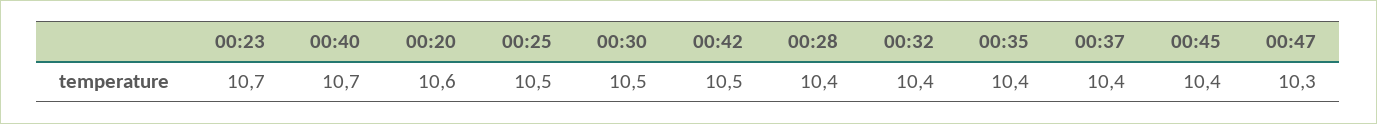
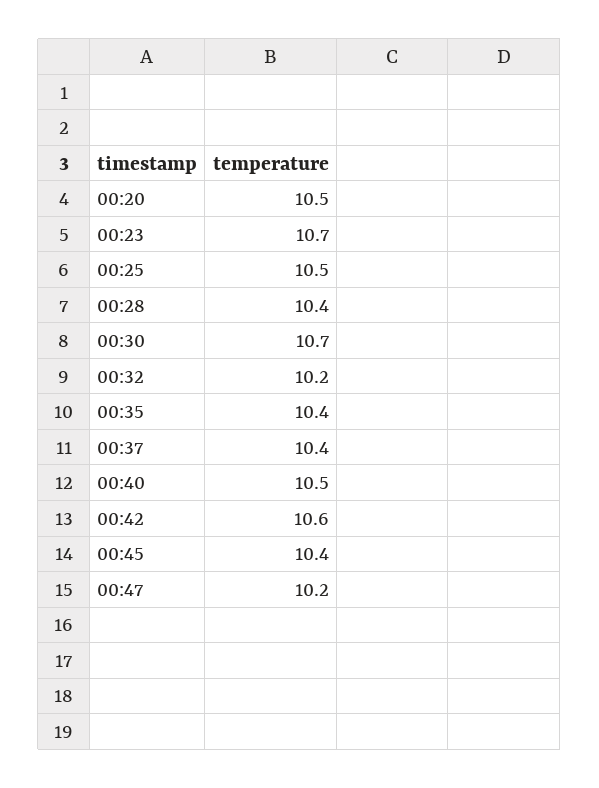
  {
    "00:23": 10.7,
-   "00:40": 10.7,
+   "00:40": 10.5,
-   "00:20": 10.6,
+   "00:20": 10.5,
    "00:25": 10.5,
-   "00:30": 10.5,
+   "00:30": 10.7,
-   "00:42": 10.5,
+   "00:42": 10.6,
    "00:28": 10.4,
-   "00:32": 10.4,
+   "00:32": 10.2,
    "00:35": 10.4,
    "00:37": 10.4,
    "00:45": 10.4,
-   "00:47": 10.3
+   "00:47": 10.2
  }

